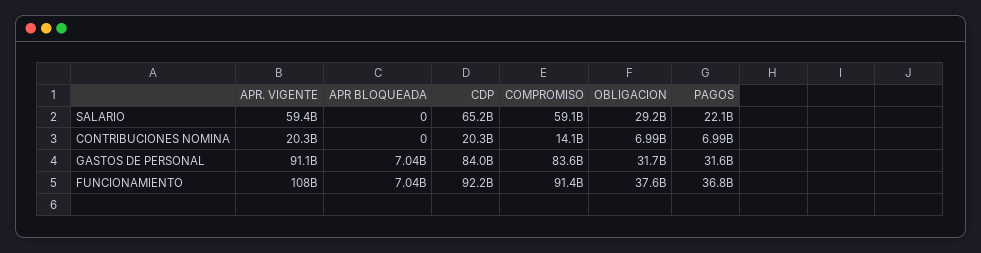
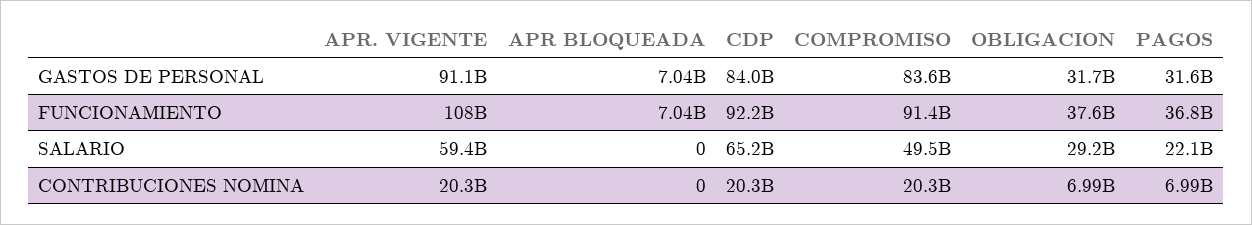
  {
    "APR. VIGENTE": {
      "SALARIO": 59400000000,
      "CONTRIBUCIONES NOMINA": 20300000000,
      "GASTOS DE PERSONAL": 91100000000,
      "FUNCIONAMIENTO": 108000000000
    },
    "APR BLOQUEADA": {
      "SALARIO": 0,
      "CONTRIBUCIONES NOMINA": 0,
      "GASTOS DE PERSONAL": 7040000000,
      "FUNCIONAMIENTO": 7040000000
    },
    "CDP": {
      "SALARIO": 65200000000,
      "CONTRIBUCIONES NOMINA": 20300000000,
      "GASTOS DE PERSONAL": 84000000000,
      "FUNCIONAMIENTO": 92200000000
    },
    "COMPROMISO": {
-     "SALARIO": 59100000000,
+     "SALARIO": 49500000000,
-     "CONTRIBUCIONES NOMINA": 14100000000,
+     "CONTRIBUCIONES NOMINA": 20300000000,
      "GASTOS DE PERSONAL": 83600000000,
      "FUNCIONAMIENTO": 91400000000
    },
    "OBLIGACION": {
      "SALARIO": 29200000000,
      "CONTRIBUCIONES NOMINA": 6990000000,
      "GASTOS DE PERSONAL": 31700000000,
      "FUNCIONAMIENTO": 37600000000
    },
    "PAGOS": {
      "SALARIO": 22100000000,
      "CONTRIBUCIONES NOMINA": 6990000000,
      "GASTOS DE PERSONAL": 31600000000,
      "FUNCIONAMIENTO": 36800000000
    }
  }

